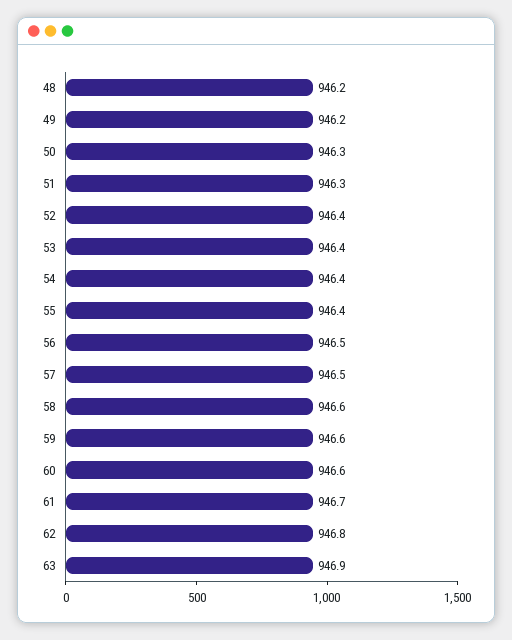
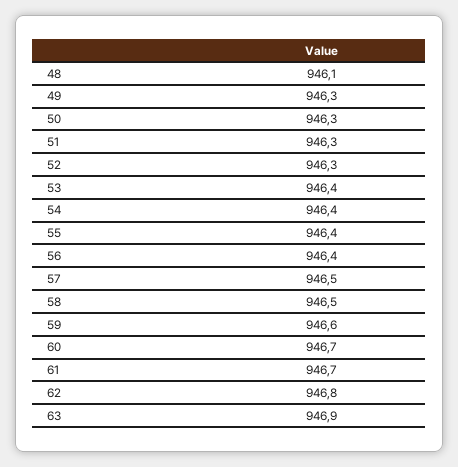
  {
-   "48": 946.2,
+   "48": 946.1,
-   "49": 946.2,
+   "49": 946.3,
    "50": 946.3,
    "51": 946.3,
-   "52": 946.4,
+   "52": 946.3,
    "53": 946.4,
    "54": 946.4,
    "55": 946.4,
-   "56": 946.5,
+   "56": 946.4,
    "57": 946.5,
-   "58": 946.6,
+   "58": 946.5,
    "59": 946.6,
-   "60": 946.6,
+   "60": 946.7,
    "61": 946.7,
    "62": 946.8,
    "63": 946.9
  }

